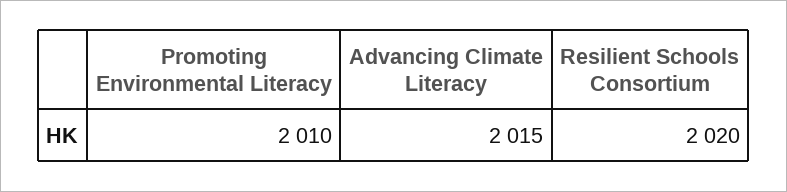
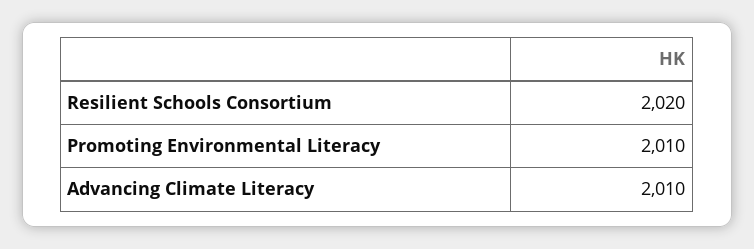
  {
    "Promoting Environmental Literacy": 2010,
-   "Advancing Climate Literacy": 2015,
+   "Advancing Climate Literacy": 2010,
    "Resilient Schools Consortium": 2020
  }

